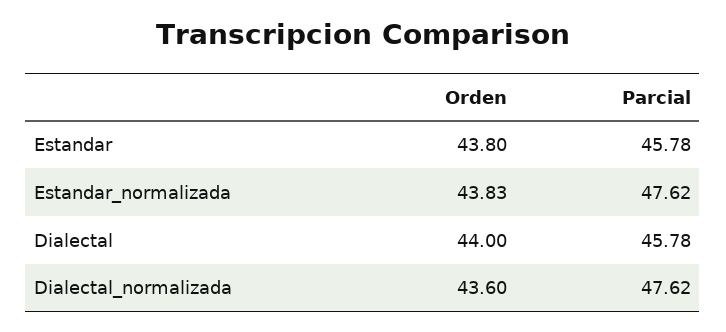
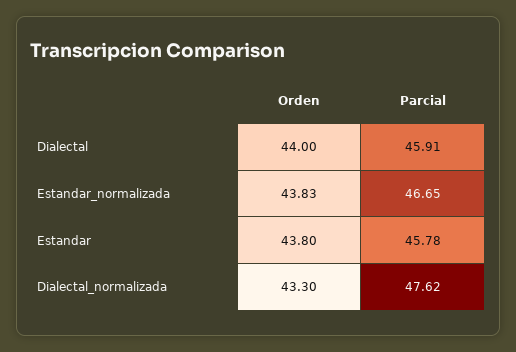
  {
    "Orden": {
      "Estandar": 43.8,
      "Estandar_normalizada": 43.83,
      "Dialectal": 44,
-     "Dialectal_normalizada": 43.6
+     "Dialectal_normalizada": 43.3
    },
    "Parcial": {
      "Estandar": 45.78,
-     "Estandar_normalizada": 47.62,
+     "Estandar_normalizada": 46.65,
-     "Dialectal": 45.78,
+     "Dialectal": 45.91,
      "Dialectal_normalizada": 47.62
    }
  }

